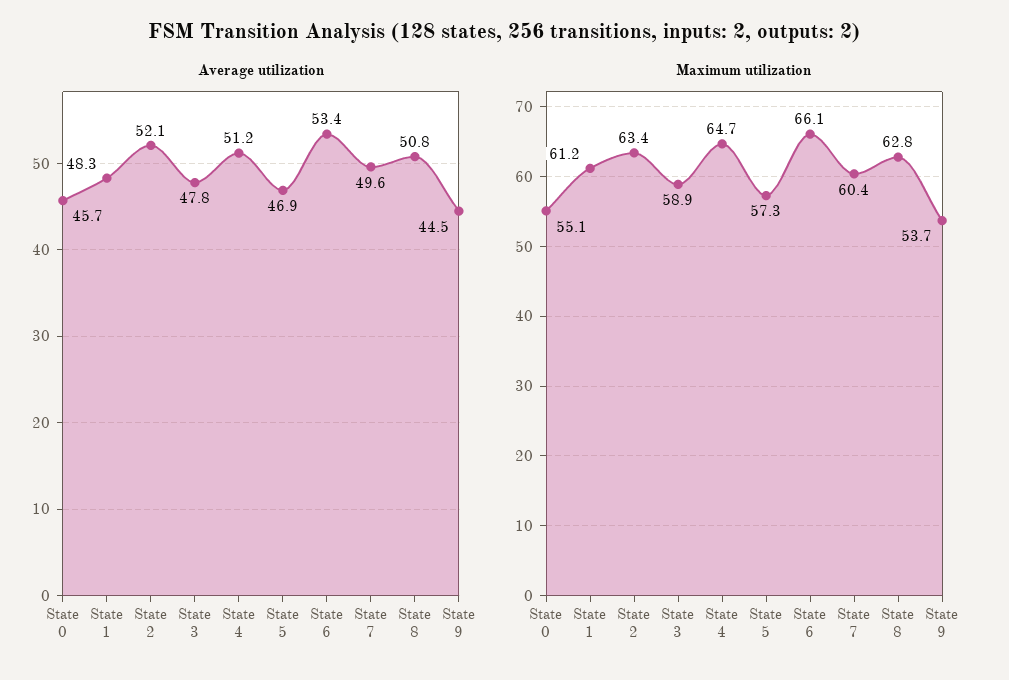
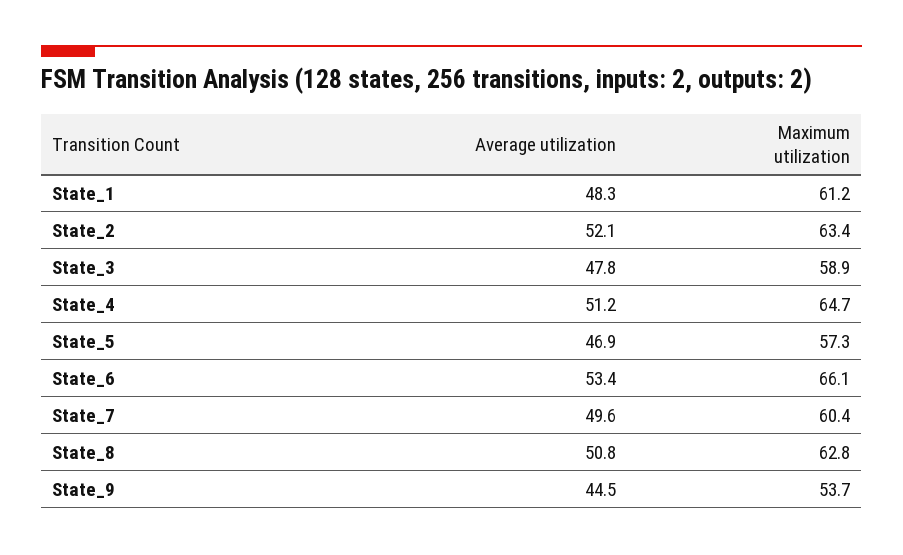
  {
    "Average utilization": {
-     "State 0": 45.7,
      "State 1": 48.3,
      "State 2": 52.1,
      "State 3": 47.8,
      "State 4": 51.2,
      "State 5": 46.9,
      "State 6": 53.4,
      "State 7": 49.6,
      "State 8": 50.8,
      "State 9": 44.5
    },
    "Maximum utilization": {
-     "State 0": 55.1,
      "State 1": 61.2,
      "State 2": 63.4,
      "State 3": 58.9,
      "State 4": 64.7,
      "State 5": 57.3,
      "State 6": 66.1,
      "State 7": 60.4,
      "State 8": 62.8,
      "State 9": 53.7
    }
  }

